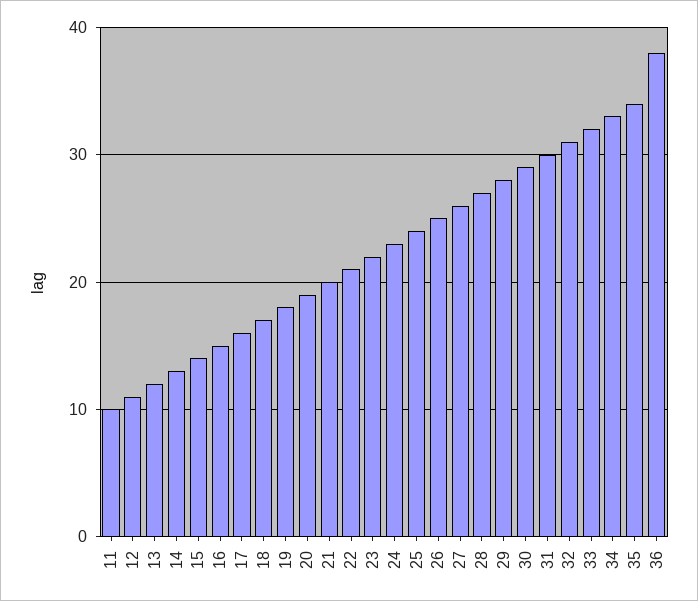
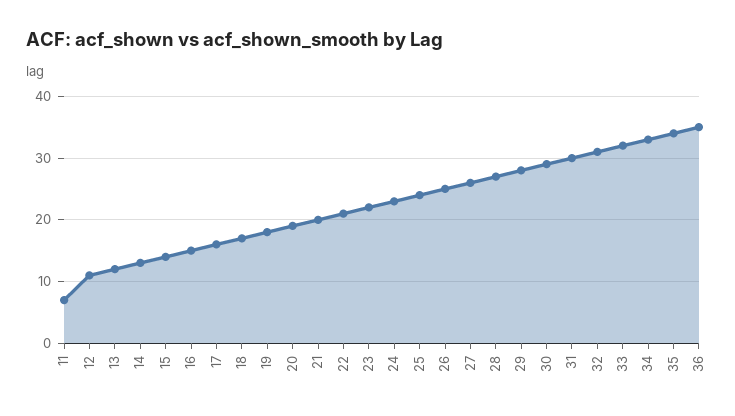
  {
-   "11": 10,
+   "11": 7,
    "12": 11,
    "13": 12,
    "14": 13,
    "15": 14,
    "16": 15,
    "17": 16,
    "18": 17,
    "19": 18,
    "20": 19,
    "21": 20,
    "22": 21,
    "23": 22,
    "24": 23,
    "25": 24,
    "26": 25,
    "27": 26,
    "28": 27,
    "29": 28,
    "30": 29,
    "31": 30,
    "32": 31,
    "33": 32,
    "34": 33,
    "35": 34,
-   "36": 38
+   "36": 35
  }

